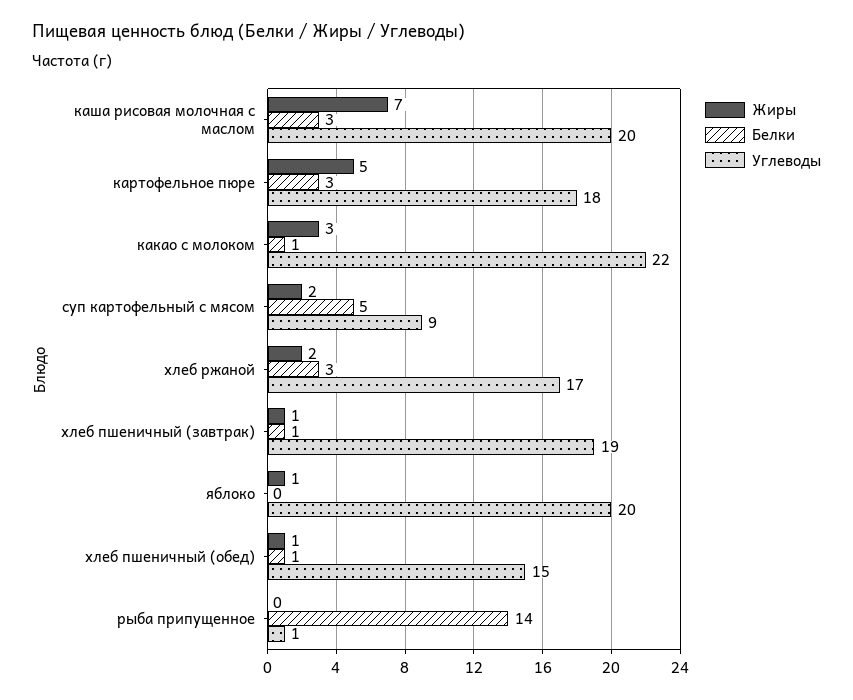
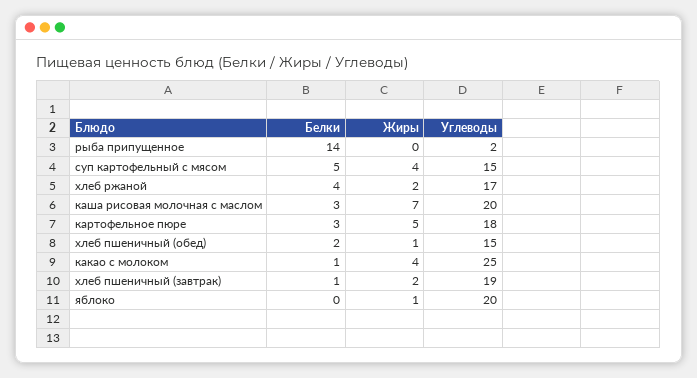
  {
    "Жиры": {
      "каша рисовая молочная с маслом": 7,
      "картофельное пюре": 5,
-     "какао с молоком": 3,
+     "какао с молоком": 4,
-     "суп картофельный с мясом": 2,
+     "суп картофельный с мясом": 4,
      "хлеб ржаной": 2,
-     "хлеб пшеничный (завтрак)": 1,
+     "хлеб пшеничный (завтрак)": 2,
      "яблоко": 1,
      "хлеб пшеничный (обед)": 1,
      "рыба припущенное": 0
    },
    "Белки": {
      "каша рисовая молочная с маслом": 3,
      "картофельное пюре": 3,
      "какао с молоком": 1,
      "суп картофельный с мясом": 5,
-     "хлеб ржаной": 3,
+     "хлеб ржаной": 4,
      "хлеб пшеничный (завтрак)": 1,
      "яблоко": 0,
-     "хлеб пшеничный (обед)": 1,
+     "хлеб пшеничный (обед)": 2,
      "рыба припущенное": 14
    },
    "Углеводы": {
      "каша рисовая молочная с маслом": 20,
      "картофельное пюре": 18,
-     "какао с молоком": 22,
+     "какао с молоком": 25,
-     "суп картофельный с мясом": 9,
+     "суп картофельный с мясом": 15,
      "хлеб ржаной": 17,
      "хлеб пшеничный (завтрак)": 19,
      "яблоко": 20,
      "хлеб пшеничный (обед)": 15,
-     "рыба припущенное": 1
+     "рыба припущенное": 2
    }
  }

